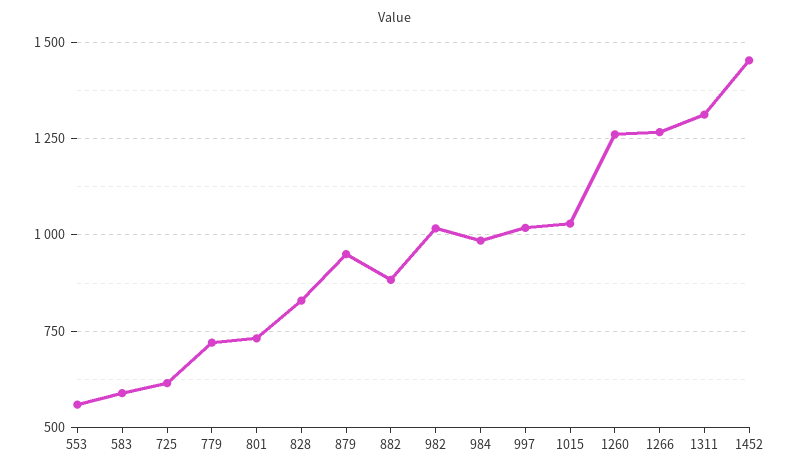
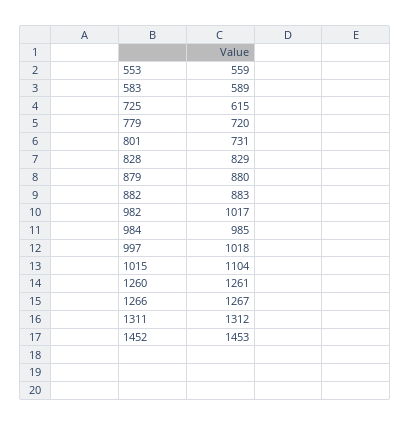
  {
    "553": 559,
    "583": 589,
    "725": 615,
    "779": 720,
    "801": 731,
    "828": 829,
-   "879": 950,
+   "879": 880,
    "882": 883,
    "982": 1017,
    "984": 985,
    "997": 1018,
-   "1015": 1025,
+   "1015": 1104,
    "1260": 1261,
    "1266": 1267,
    "1311": 1312,
    "1452": 1453
  }

